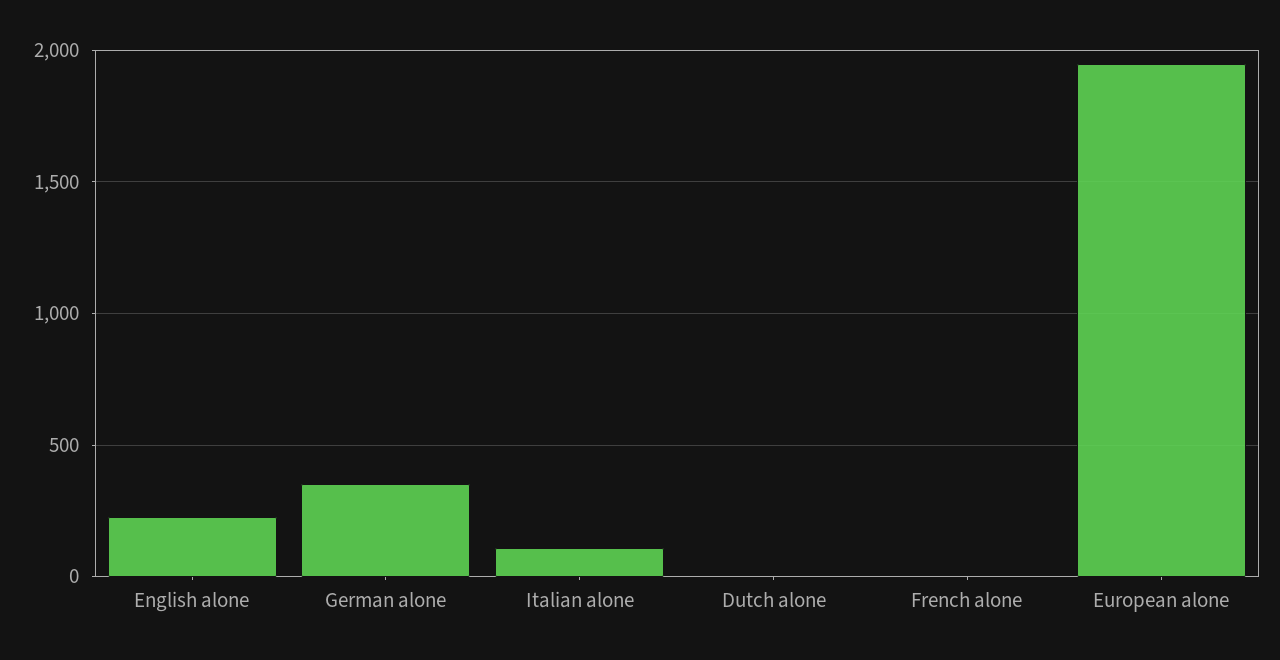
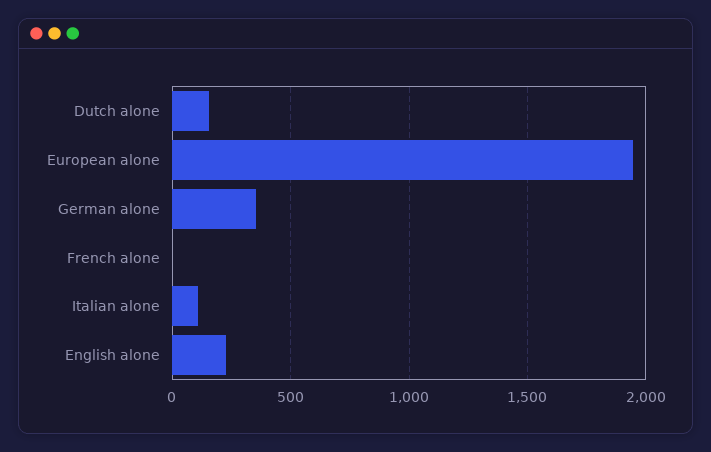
  {
    "English alone": 250,
    "German alone": 350,
    "Italian alone": 100,
-   "Dutch alone": 0,
+   "Dutch alone": 150,
    "French alone": 0,
    "European alone": 1950
  }

